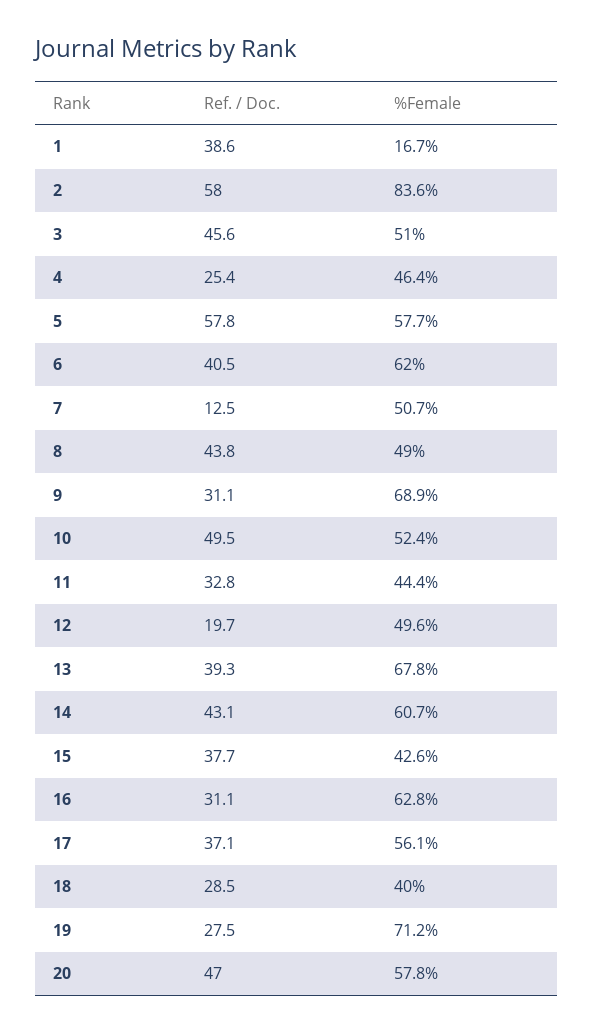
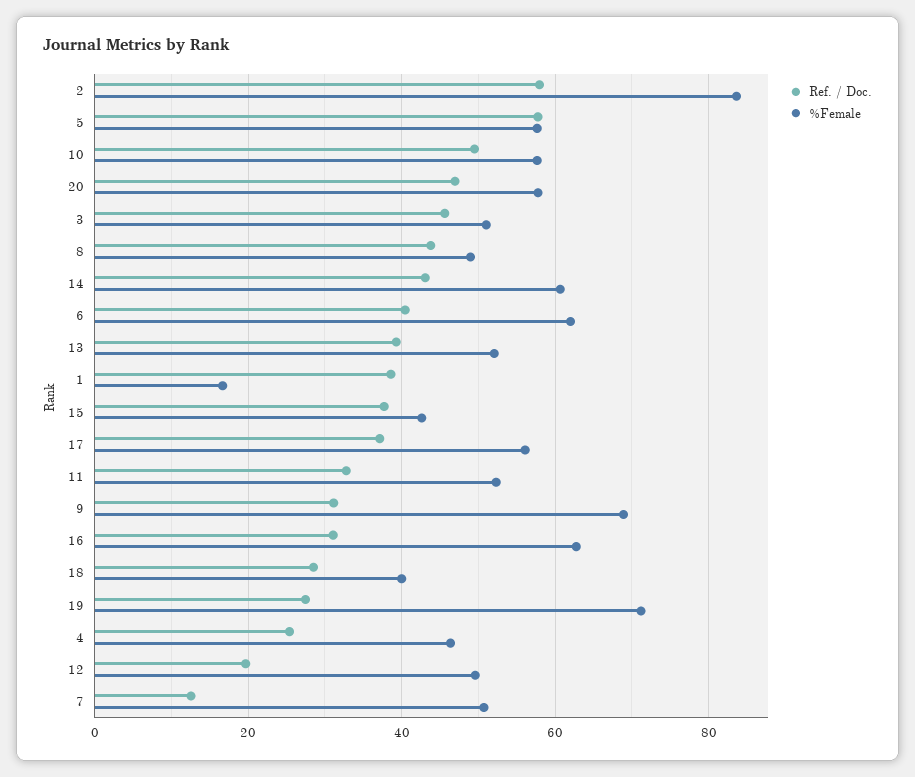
  {
    "Ref. / Doc.": {
      "1": 38.6,
      "2": 58,
      "3": 45.6,
      "4": 25.4,
      "5": 57.8,
      "6": 40.5,
      "7": 12.5,
      "8": 43.8,
      "9": 31.1,
      "10": 49.5,
      "11": 32.8,
      "12": 19.7,
      "13": 39.3,
      "14": 43.1,
      "15": 37.7,
      "16": 31.1,
      "17": 37.1,
      "18": 28.5,
      "19": 27.5,
      "20": 47
    },
    "%Female": {
      "1": 16.7,
      "2": 83.6,
      "3": 51,
      "4": 46.4,
      "5": 57.7,
      "6": 62,
      "7": 50.7,
      "8": 49,
      "9": 68.9,
-     "10": 52.4,
+     "10": 58,
-     "11": 44.4,
+     "11": 52,
      "12": 49.6,
-     "13": 67.8,
+     "13": 52,
      "14": 60.7,
      "15": 42.6,
      "16": 62.8,
      "17": 56.1,
      "18": 40,
      "19": 71.2,
      "20": 57.8
    }
  }

